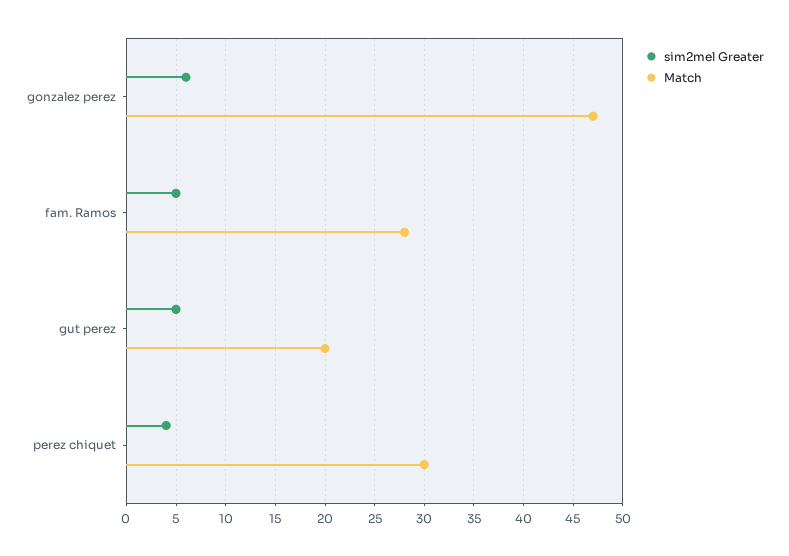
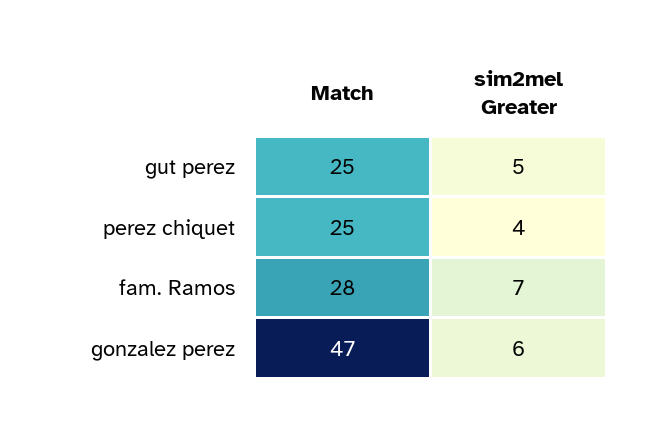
  {
    "sim2mel Greater": {
      "gonzalez perez": 6,
-     "fam. Ramos": 5,
+     "fam. Ramos": 7,
      "gut perez": 5,
      "perez chiquet": 4
    },
    "Match": {
      "gonzalez perez": 47,
      "fam. Ramos": 28,
-     "gut perez": 20,
+     "gut perez": 25,
-     "perez chiquet": 30
+     "perez chiquet": 25
    }
  }

